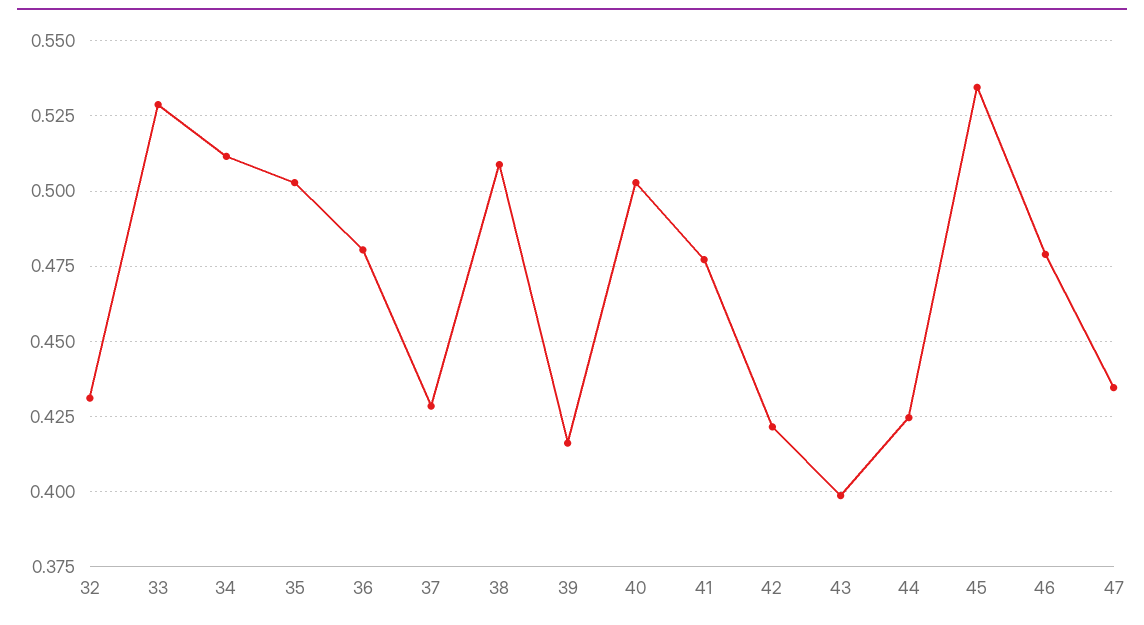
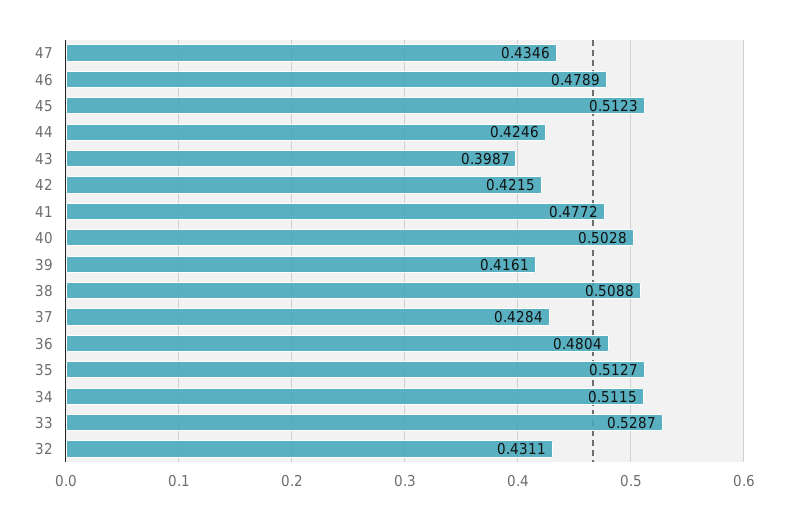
  {
    "32": 0.4311,
    "33": 0.5287,
    "34": 0.5115,
-   "35": 0.5025,
+   "35": 0.5127,
    "36": 0.4804,
    "37": 0.4284,
    "38": 0.5088,
    "39": 0.4161,
    "40": 0.5028,
    "41": 0.4772,
    "42": 0.4215,
    "43": 0.3987,
    "44": 0.4246,
-   "45": 0.535,
+   "45": 0.5123,
    "46": 0.4789,
    "47": 0.4346
  }

